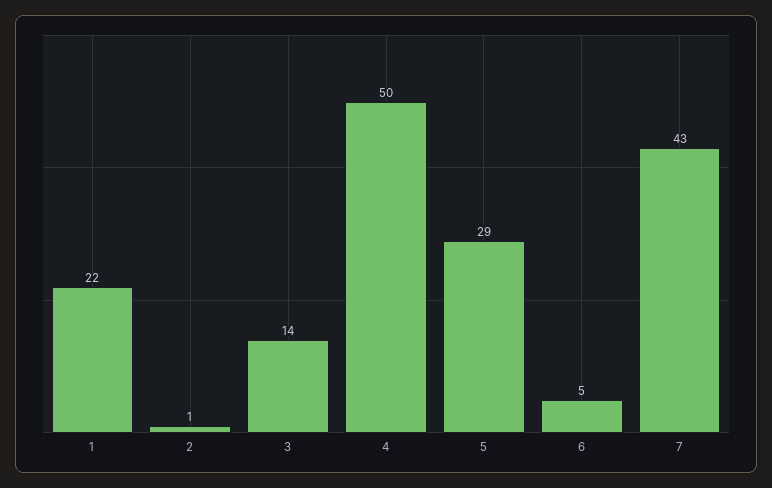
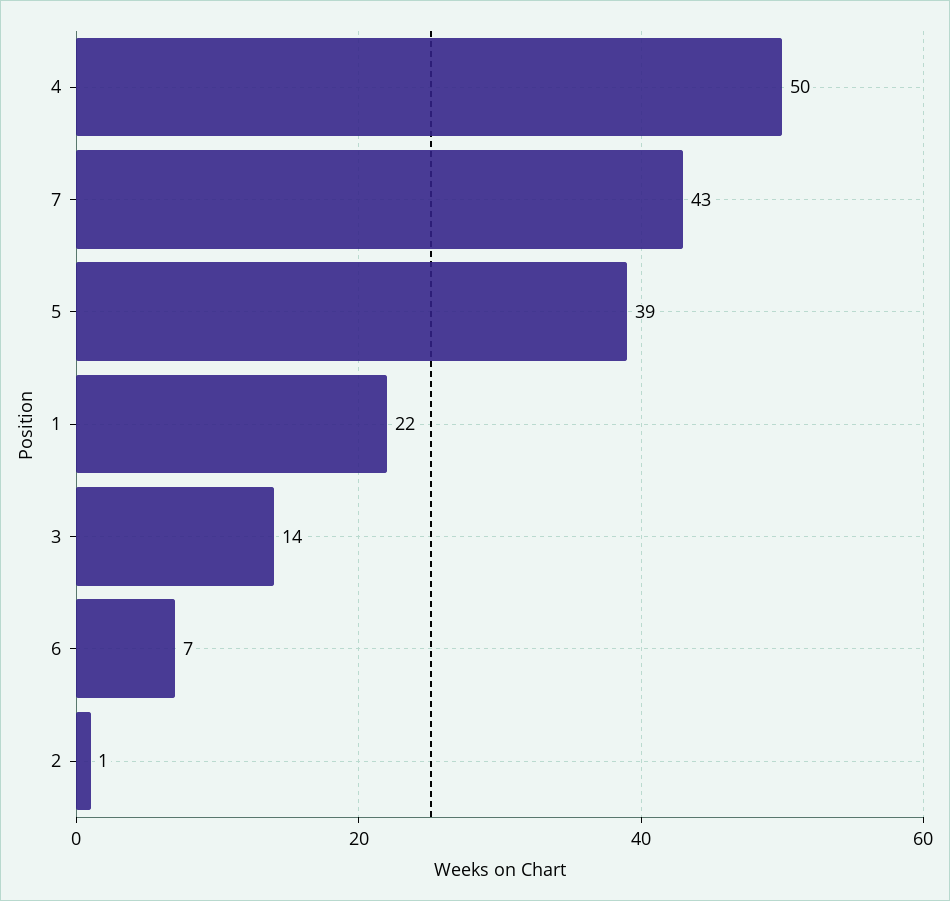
  {
    "1": 22,
    "2": 1,
    "3": 14,
    "4": 50,
-   "5": 29,
+   "5": 39,
-   "6": 5,
+   "6": 7,
    "7": 43
  }

